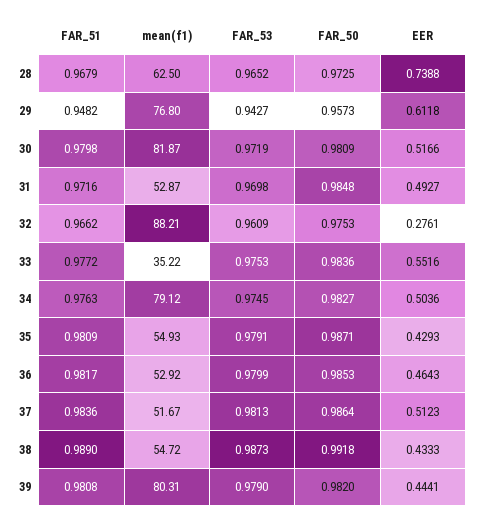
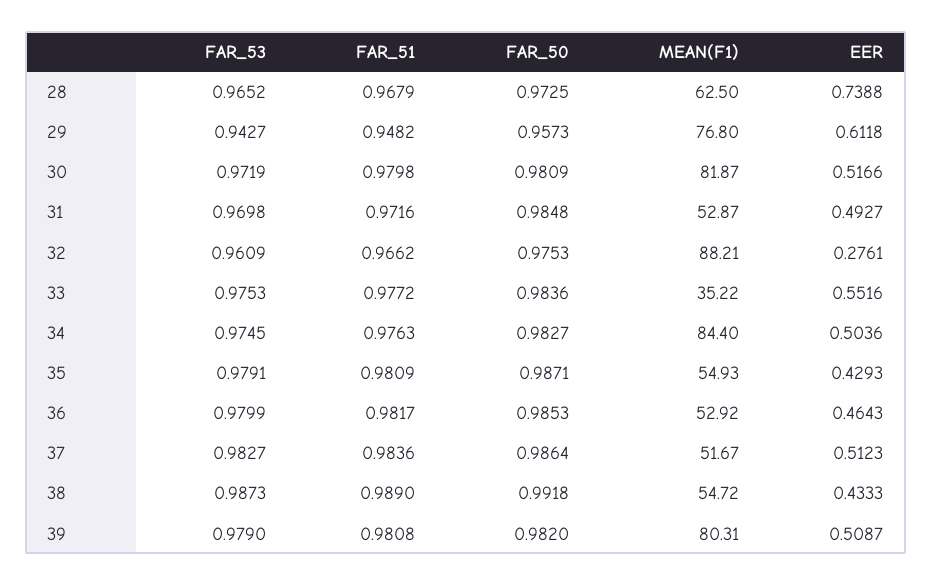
  {
    "FAR_51": {
      "28": 0.9679,
      "29": 0.9482,
      "30": 0.9798,
      "31": 0.9716,
      "32": 0.9662,
      "33": 0.9772,
      "34": 0.9763,
      "35": 0.9809,
      "36": 0.9817,
      "37": 0.9836,
      "38": 0.989,
      "39": 0.9808
    },
    "mean(f1)": {
      "28": 62.5,
      "29": 76.8,
      "30": 81.87,
      "31": 52.87,
      "32": 88.21,
      "33": 35.22,
-     "34": 79.12,
+     "34": 84.4,
      "35": 54.93,
      "36": 52.92,
      "37": 51.67,
      "38": 54.72,
      "39": 80.31
    },
    "FAR_53": {
      "28": 0.9652,
      "29": 0.9427,
      "30": 0.9719,
      "31": 0.9698,
      "32": 0.9609,
      "33": 0.9753,
      "34": 0.9745,
      "35": 0.9791,
      "36": 0.9799,
-     "37": 0.9813,
+     "37": 0.9827,
      "38": 0.9873,
      "39": 0.979
    },
    "FAR_50": {
      "28": 0.9725,
      "29": 0.9573,
      "30": 0.9809,
      "31": 0.9848,
      "32": 0.9753,
      "33": 0.9836,
      "34": 0.9827,
      "35": 0.9871,
      "36": 0.9853,
      "37": 0.9864,
      "38": 0.9918,
      "39": 0.982
    },
    "EER": {
      "28": 0.7388,
      "29": 0.6118,
      "30": 0.5166,
      "31": 0.4927,
      "32": 0.2761,
      "33": 0.5516,
      "34": 0.5036,
      "35": 0.4293,
      "36": 0.4643,
      "37": 0.5123,
      "38": 0.4333,
-     "39": 0.4441
+     "39": 0.5087
    }
  }

